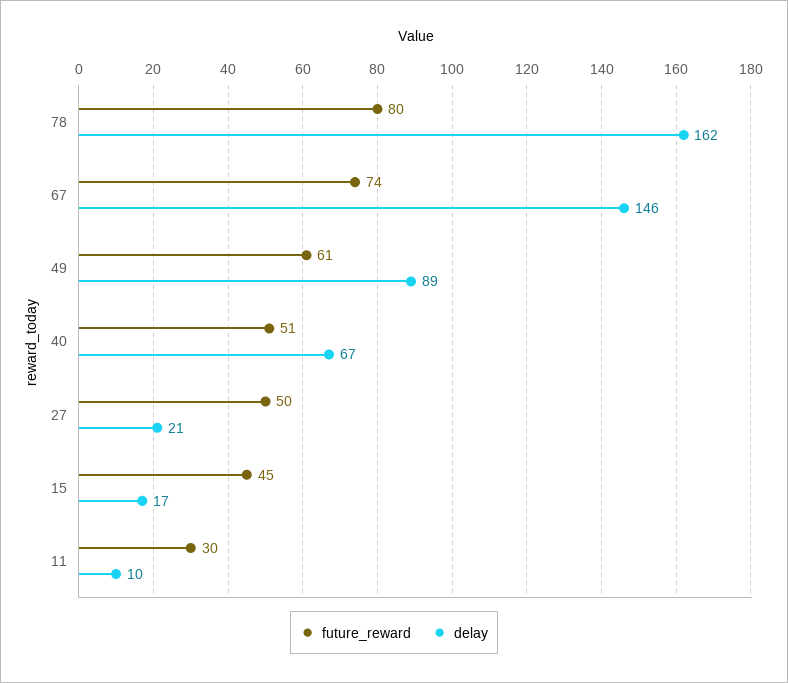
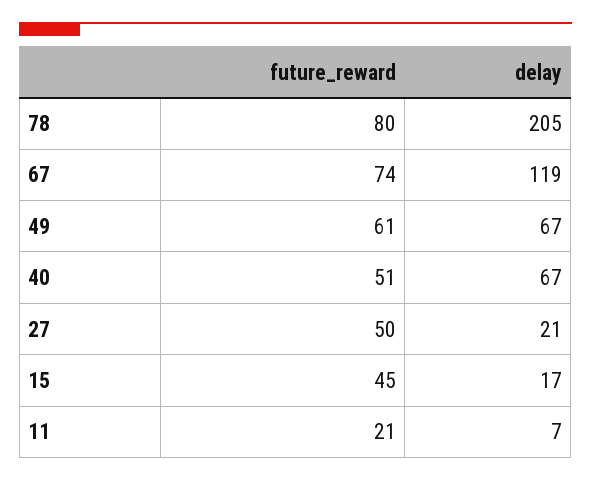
  {
    "future_reward": {
      "78": 80,
      "67": 74,
      "49": 61,
      "40": 51,
      "27": 50,
      "15": 45,
-     "11": 30
+     "11": 21
    },
    "delay": {
-     "78": 162,
+     "78": 205,
-     "67": 146,
+     "67": 119,
-     "49": 89,
+     "49": 67,
      "40": 67,
      "27": 21,
      "15": 17,
-     "11": 10
+     "11": 7
    }
  }

